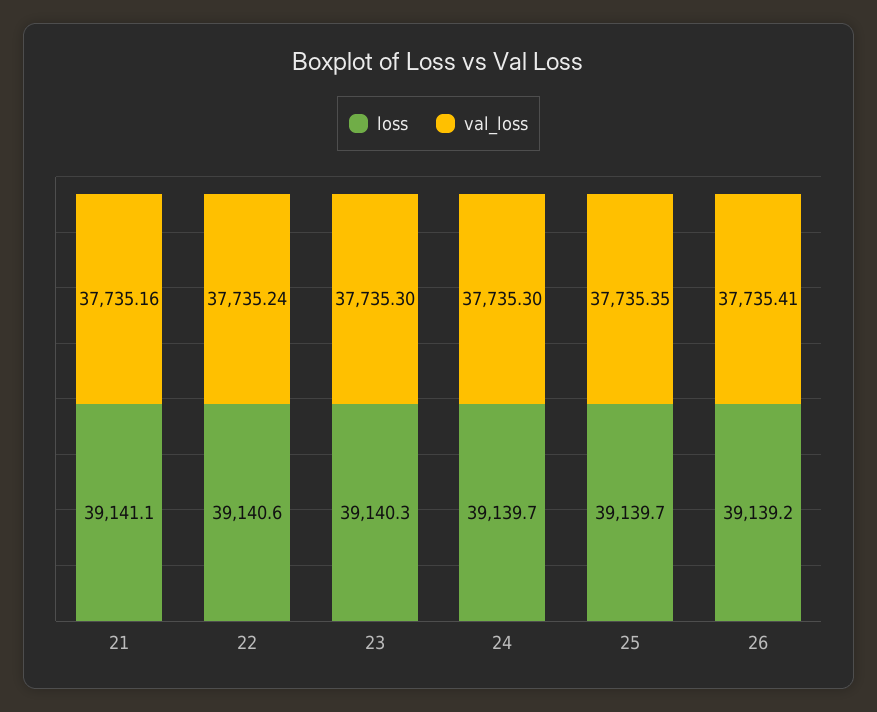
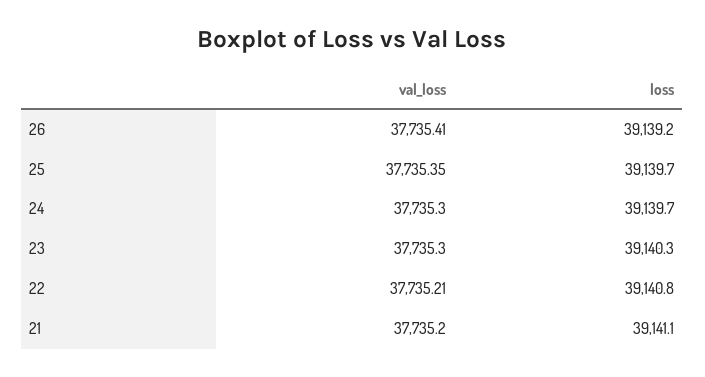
  {
    "loss": {
      "21": 39141.1,
-     "22": 39140.6,
+     "22": 39140.8,
      "23": 39140.3,
      "24": 39139.7,
      "25": 39139.7,
      "26": 39139.2
    },
    "val_loss": {
-     "21": 37735.16,
+     "21": 37735.2,
-     "22": 37735.24,
+     "22": 37735.21,
      "23": 37735.3,
      "24": 37735.3,
      "25": 37735.35,
      "26": 37735.41
    }
  }

